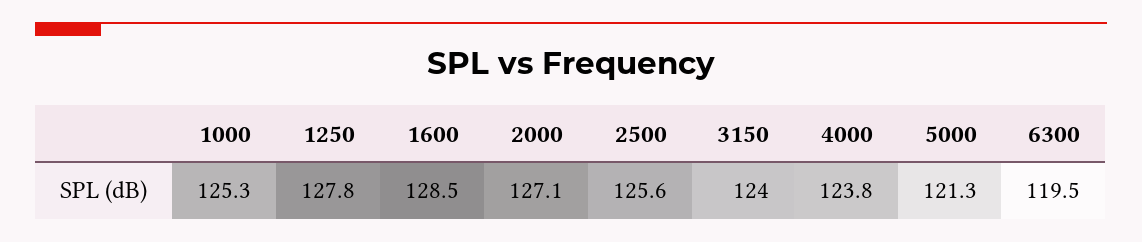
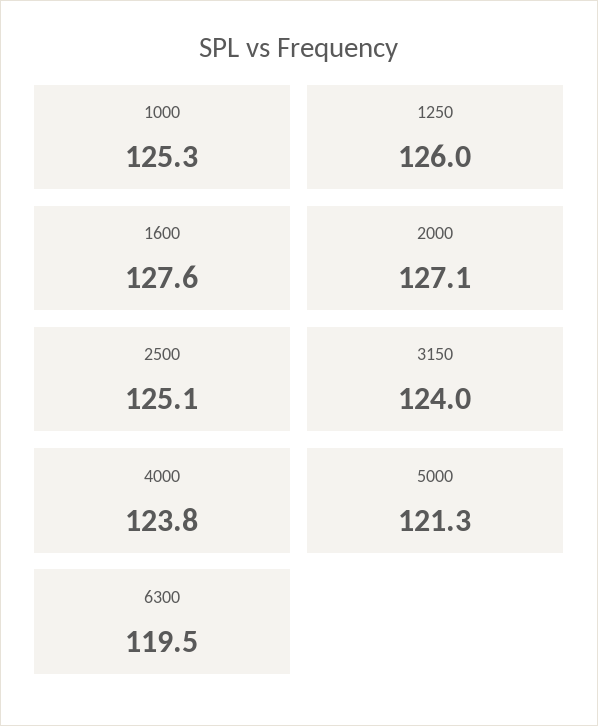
  {
    "1000": 125.3,
-   "1250": 127.8,
+   "1250": 126,
-   "1600": 128.5,
+   "1600": 127.6,
    "2000": 127.1,
-   "2500": 125.6,
+   "2500": 125.1,
    "3150": 124,
    "4000": 123.8,
    "5000": 121.3,
    "6300": 119.5
  }

